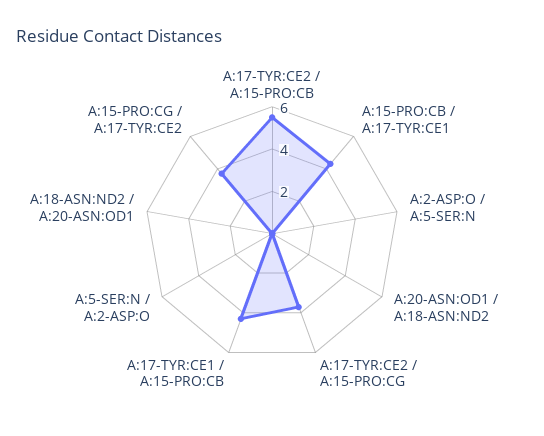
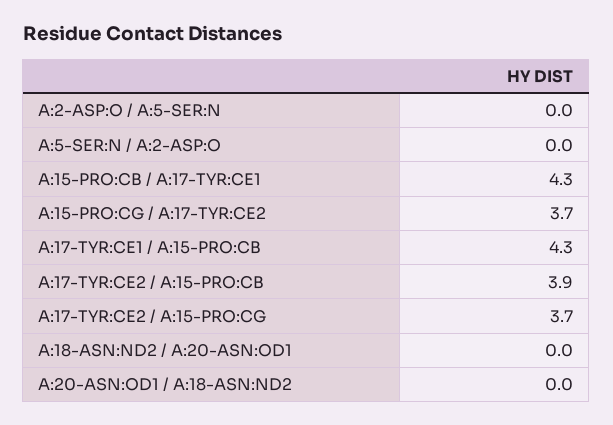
  {
-   "A:17-TYR:CE2 / A:15-PRO:CB": 5.5,
+   "A:17-TYR:CE2 / A:15-PRO:CB": 3.9,
    "A:15-PRO:CB / A:17-TYR:CE1": 4.3,
    "A:2-ASP:O / A:5-SER:N": 0,
    "A:20-ASN:OD1 / A:18-ASN:ND2": 0,
    "A:17-TYR:CE2 / A:15-PRO:CG": 3.7,
    "A:17-TYR:CE1 / A:15-PRO:CB": 4.3,
    "A:5-SER:N / A:2-ASP:O": 0,
    "A:18-ASN:ND2 / A:20-ASN:OD1": 0,
    "A:15-PRO:CG / A:17-TYR:CE2": 3.7
  }

